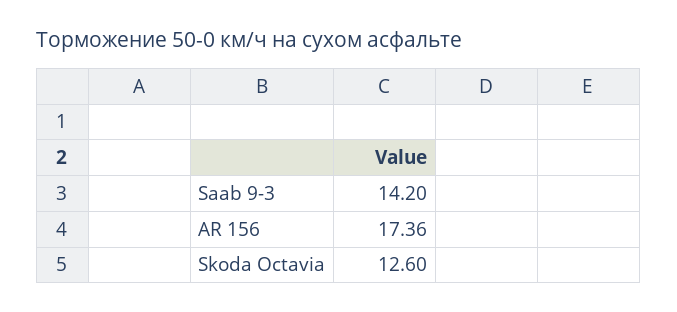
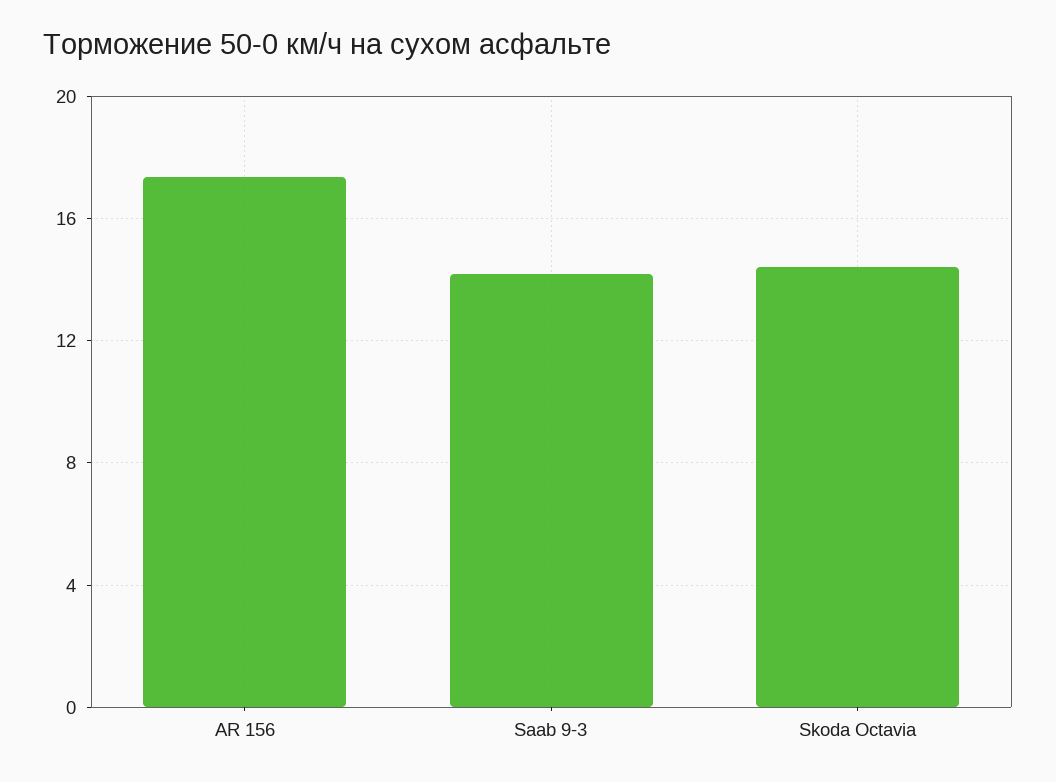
  {
    "Saab 9-3": 14.2,
    "AR 156": 17.36,
-   "Skoda Octavia": 12.6
+   "Skoda Octavia": 14.5
  }

